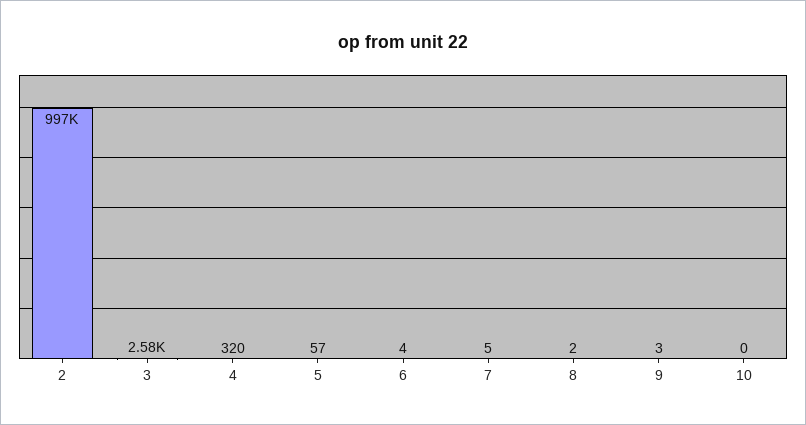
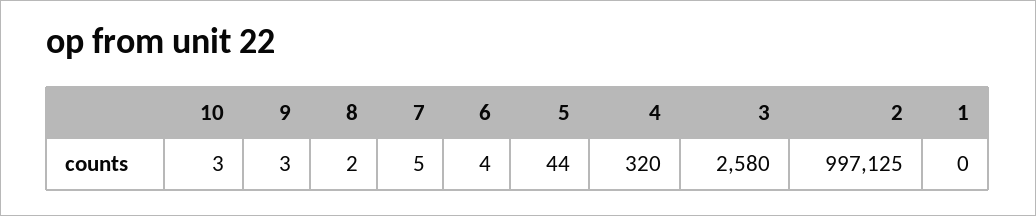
  {
    "2": 997125,
    "3": 2580,
    "4": 320,
-   "5": 57,
+   "5": 44,
    "6": 4,
    "7": 5,
    "8": 2,
    "9": 3,
-   "10": 0
+   "10": 3,
+   "1": 0
  }

